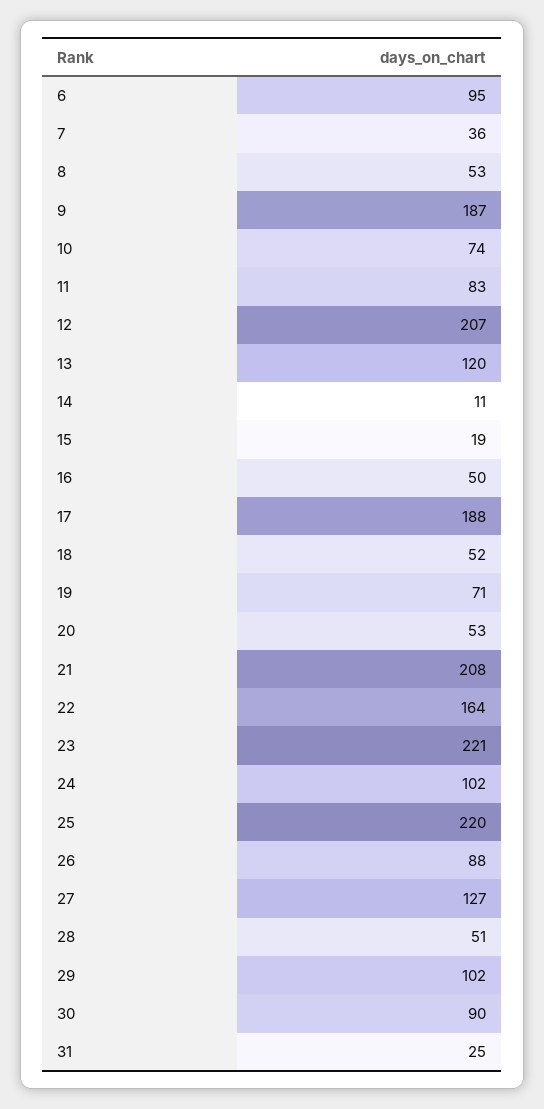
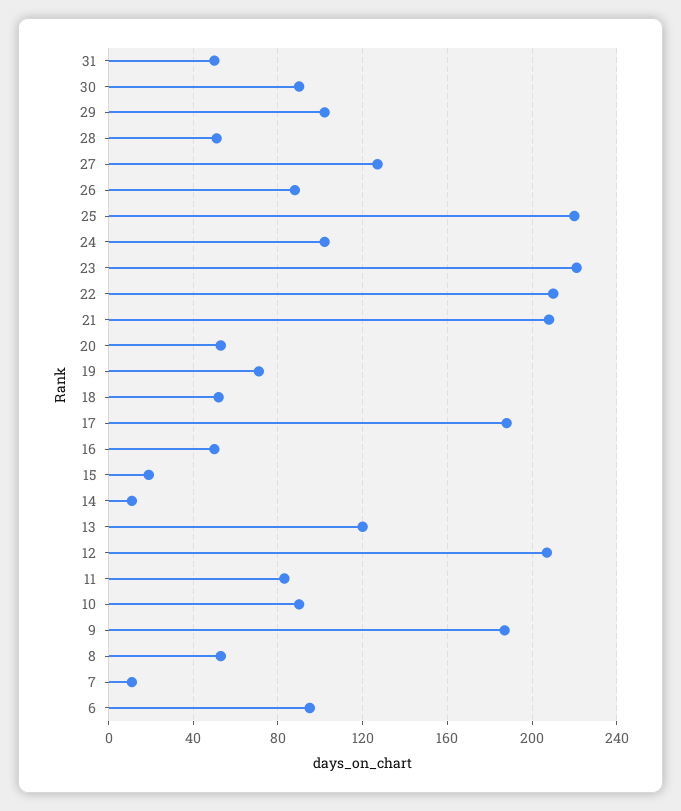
  {
    "6": 95,
-   "7": 36,
+   "7": 10,
    "8": 53,
    "9": 187,
-   "10": 74,
+   "10": 90,
    "11": 83,
    "12": 207,
    "13": 120,
    "14": 11,
    "15": 19,
    "16": 50,
    "17": 188,
    "18": 52,
    "19": 71,
    "20": 53,
    "21": 208,
-   "22": 164,
+   "22": 210,
    "23": 221,
    "24": 102,
    "25": 220,
    "26": 88,
    "27": 127,
    "28": 51,
    "29": 102,
    "30": 90,
-   "31": 25
+   "31": 50
  }

